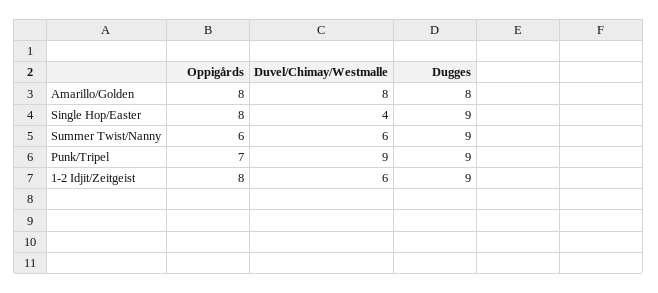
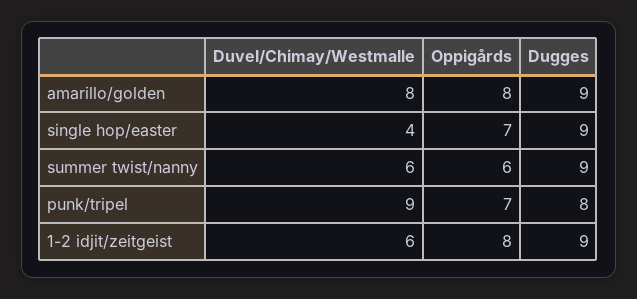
  {
    "Oppigårds": {
      "Amarillo/Golden": 8,
-     "Single Hop/Easter": 8,
+     "Single Hop/Easter": 7,
      "Summer Twist/Nanny": 6,
      "Punk/Tripel": 7,
      "1-2 Idjit/Zeitgeist": 8
    },
    "Duvel/Chimay/Westmalle": {
      "Amarillo/Golden": 8,
      "Single Hop/Easter": 4,
      "Summer Twist/Nanny": 6,
      "Punk/Tripel": 9,
      "1-2 Idjit/Zeitgeist": 6
    },
    "Dugges": {
-     "Amarillo/Golden": 8,
+     "Amarillo/Golden": 9,
      "Single Hop/Easter": 9,
      "Summer Twist/Nanny": 9,
-     "Punk/Tripel": 9,
+     "Punk/Tripel": 8,
      "1-2 Idjit/Zeitgeist": 9
    }
  }

